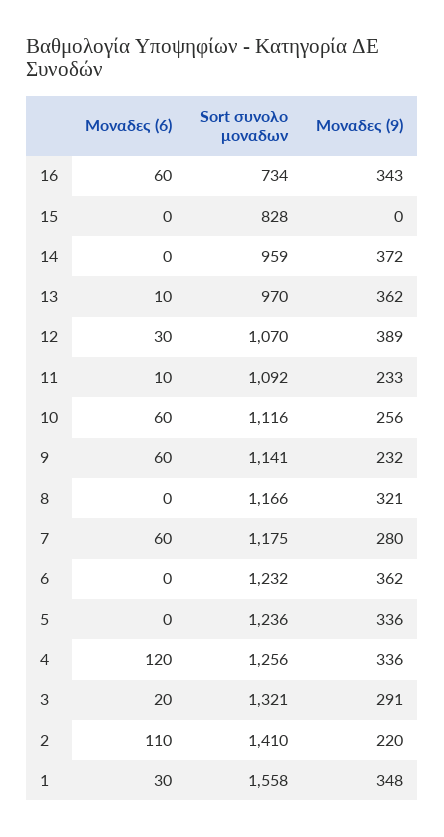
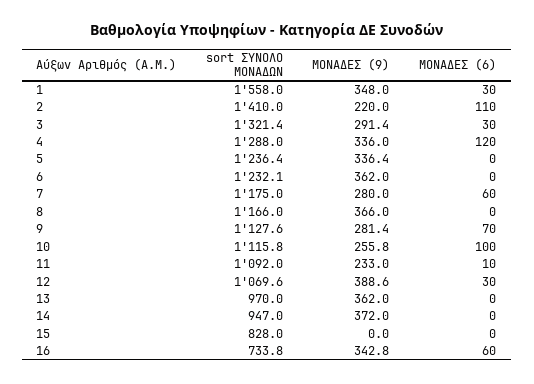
  {
    "Μοναδες (6)": {
      "16": 60,
      "15": 0,
      "14": 0,
-     "13": 10,
+     "13": 0,
      "12": 30,
      "11": 10,
-     "10": 60,
+     "10": 100,
-     "9": 60,
+     "9": 70,
      "8": 0,
      "7": 60,
      "6": 0,
      "5": 0,
      "4": 120,
-     "3": 20,
+     "3": 30,
      "2": 110,
      "1": 30
    },
    "Sort συνολο μοναδων": {
      "16": 733.8,
      "15": 828,
-     "14": 959,
+     "14": 947,
      "13": 970,
      "12": 1069.6,
      "11": 1092,
      "10": 1115.8,
-     "9": 1141,
+     "9": 1127.6,
      "8": 1166,
      "7": 1175,
      "6": 1232.1,
      "5": 1236.4,
-     "4": 1256,
+     "4": 1288,
      "3": 1321.4,
      "2": 1410,
      "1": 1558
    },
    "Μοναδες (9)": {
      "16": 342.8,
      "15": 0,
      "14": 372,
      "13": 362,
      "12": 388.6,
      "11": 233,
      "10": 255.8,
-     "9": 232,
+     "9": 281.4,
-     "8": 321,
+     "8": 366,
      "7": 280,
      "6": 362,
      "5": 336.4,
      "4": 336,
      "3": 291.4,
      "2": 220,
      "1": 348
    }
  }

